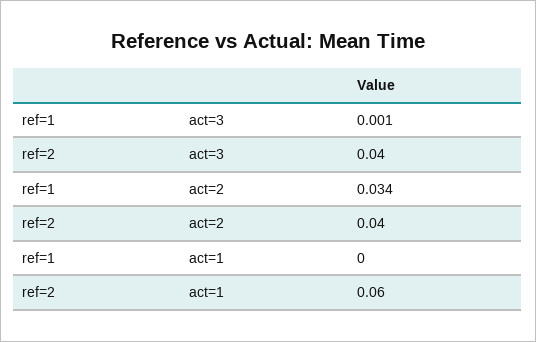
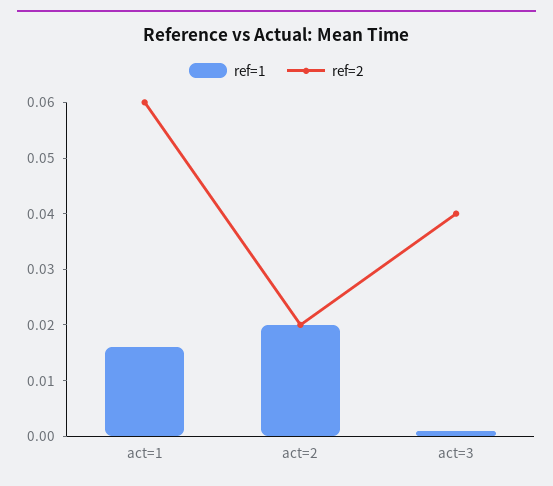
  {
    "ref=1": {
      "act=3": 0.001,
-     "act=2": 0.034,
+     "act=2": 0.02,
-     "act=1": 0
+     "act=1": 0.015
    },
    "ref=2": {
      "act=3": 0.04,
-     "act=2": 0.04,
+     "act=2": 0.02,
      "act=1": 0.06
    }
  }

